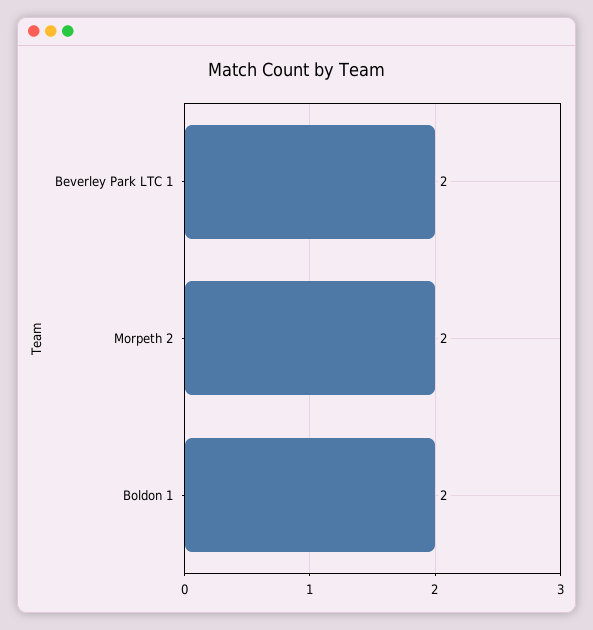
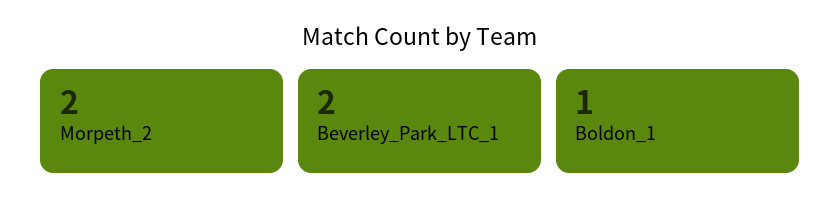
  {
    "Beverley Park LTC 1": 2,
    "Morpeth 2": 2,
-   "Boldon 1": 2
+   "Boldon 1": 1
  }

